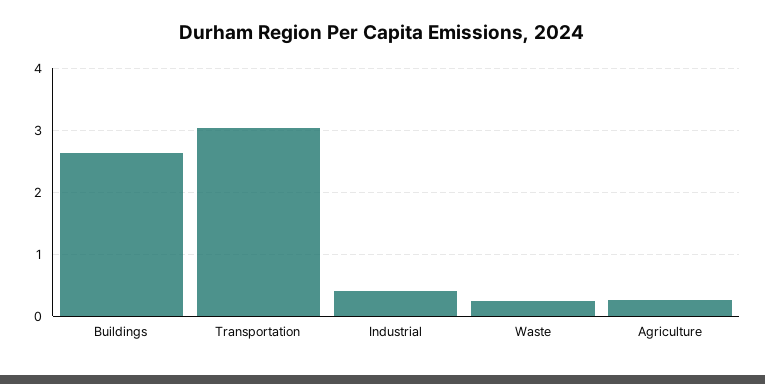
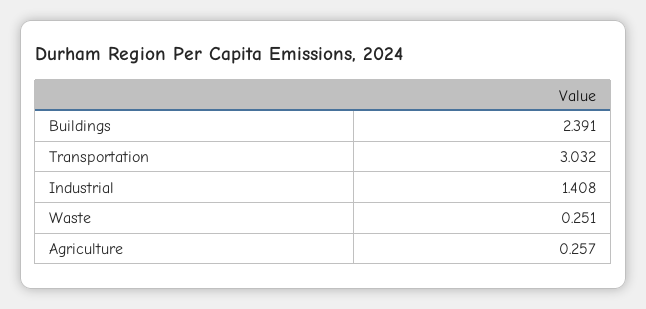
  {
-   "Buildings": 2.6,
+   "Buildings": 2.391,
    "Transportation": 3.032,
-   "Industrial": 0.4,
+   "Industrial": 1.408,
    "Waste": 0.251,
    "Agriculture": 0.257
  }

